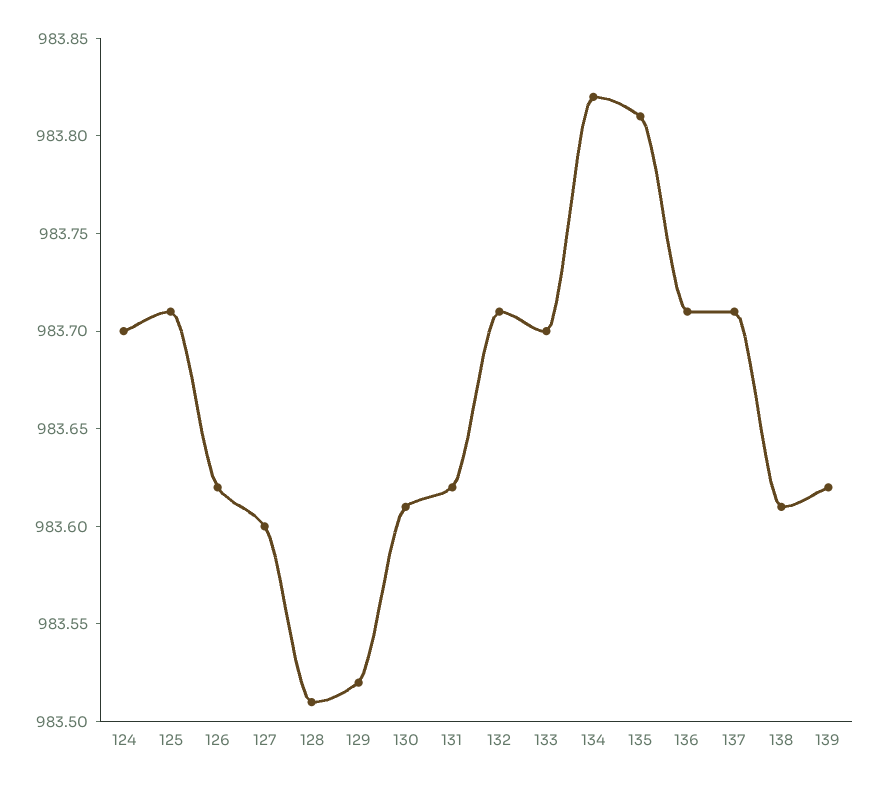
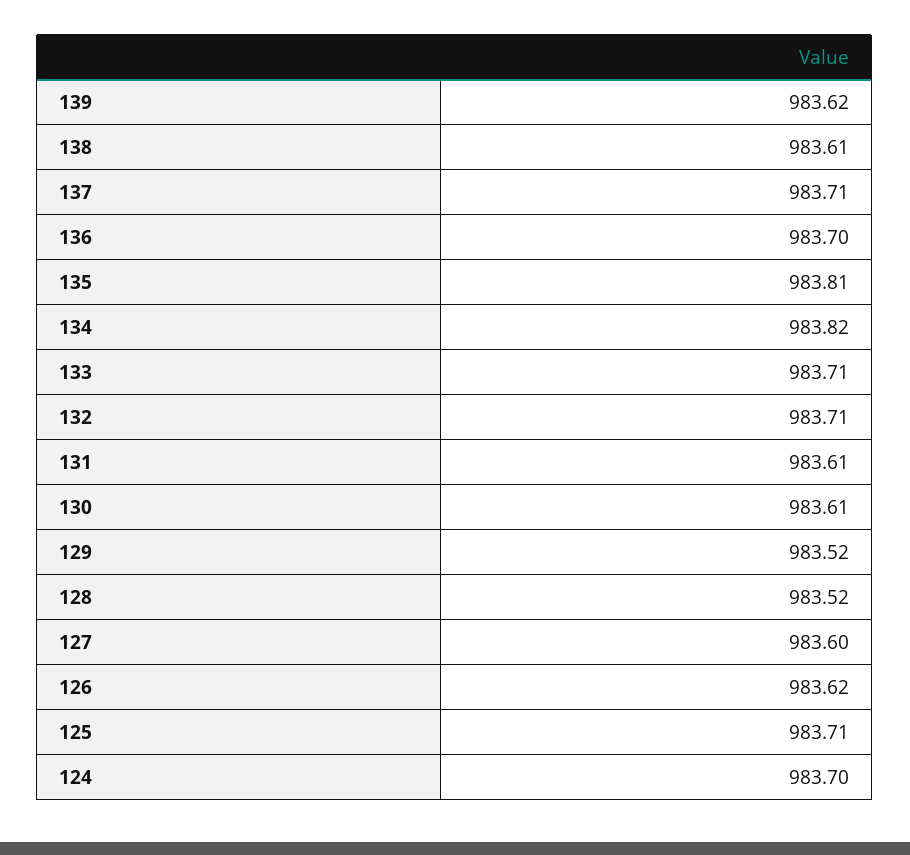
  {
    "124": 983.7,
    "125": 983.71,
    "126": 983.62,
    "127": 983.6,
-   "128": 983.51,
+   "128": 983.52,
    "129": 983.52,
    "130": 983.61,
-   "131": 983.62,
+   "131": 983.61,
    "132": 983.71,
-   "133": 983.7,
+   "133": 983.71,
    "134": 983.82,
    "135": 983.81,
-   "136": 983.71,
+   "136": 983.7,
    "137": 983.71,
    "138": 983.61,
    "139": 983.62
  }

